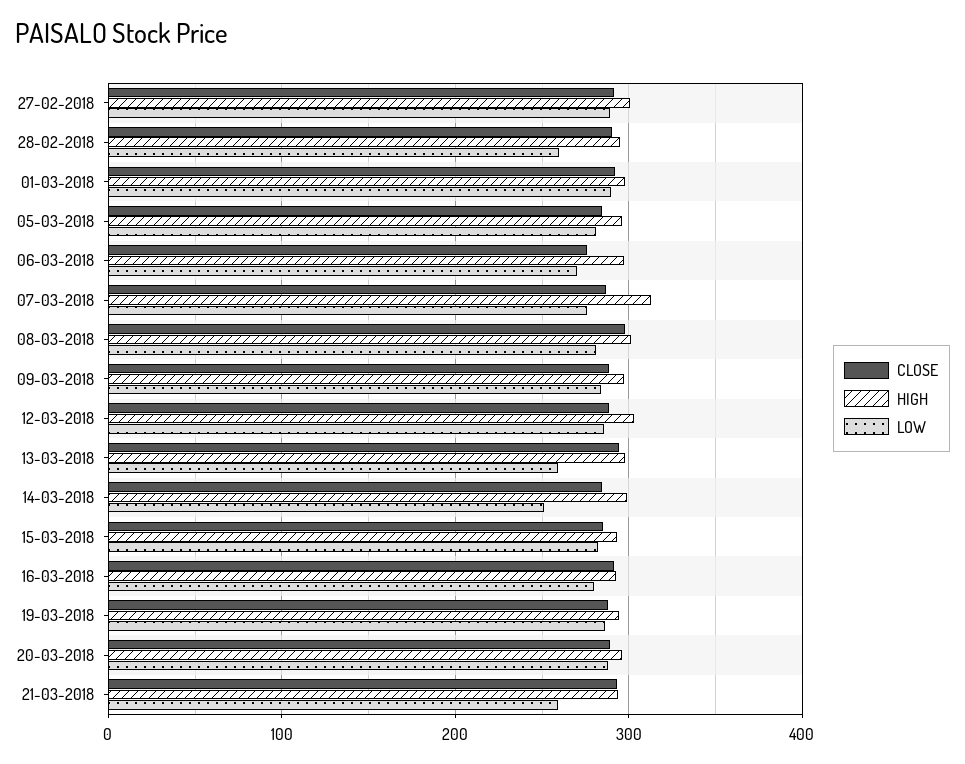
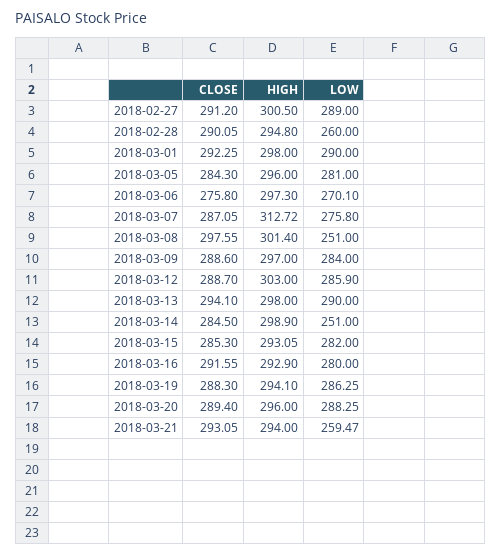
  {
    "CLOSE": {
      "27-02-2018": 291.2,
      "28-02-2018": 290.05,
      "01-03-2018": 292.25,
      "05-03-2018": 284.3,
      "06-03-2018": 275.8,
      "07-03-2018": 287.05,
      "08-03-2018": 297.55,
      "09-03-2018": 288.6,
      "12-03-2018": 288.7,
      "13-03-2018": 294.1,
      "14-03-2018": 284.5,
      "15-03-2018": 285.3,
      "16-03-2018": 291.55,
      "19-03-2018": 288.3,
      "20-03-2018": 289.4,
      "21-03-2018": 293.05
    },
    "HIGH": {
      "27-02-2018": 300.5,
      "28-02-2018": 294.8,
      "01-03-2018": 298,
      "05-03-2018": 296,
      "06-03-2018": 297.3,
      "07-03-2018": 312.72,
      "08-03-2018": 301.4,
      "09-03-2018": 297,
      "12-03-2018": 303,
      "13-03-2018": 298,
      "14-03-2018": 298.9,
      "15-03-2018": 293.05,
      "16-03-2018": 292.9,
      "19-03-2018": 294.1,
      "20-03-2018": 296,
      "21-03-2018": 294
    },
    "LOW": {
      "27-02-2018": 289,
      "28-02-2018": 260,
      "01-03-2018": 290,
      "05-03-2018": 281,
      "06-03-2018": 270.1,
      "07-03-2018": 275.8,
-     "08-03-2018": 280,
+     "08-03-2018": 251,
      "09-03-2018": 284,
      "12-03-2018": 285.9,
-     "13-03-2018": 260,
+     "13-03-2018": 290,
      "14-03-2018": 251,
      "15-03-2018": 282,
      "16-03-2018": 280,
      "19-03-2018": 286.25,
      "20-03-2018": 288.25,
      "21-03-2018": 259.47
    }
  }

